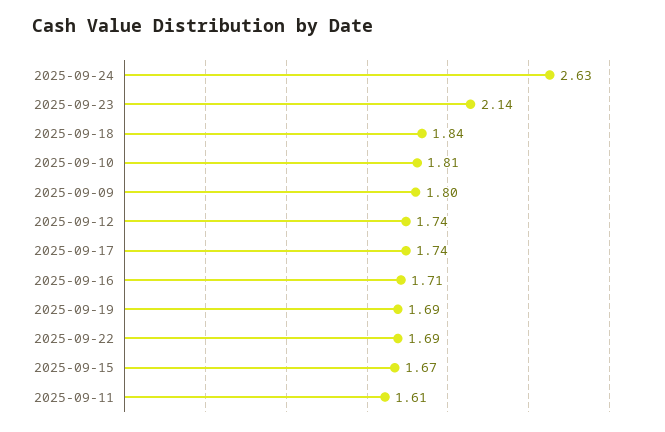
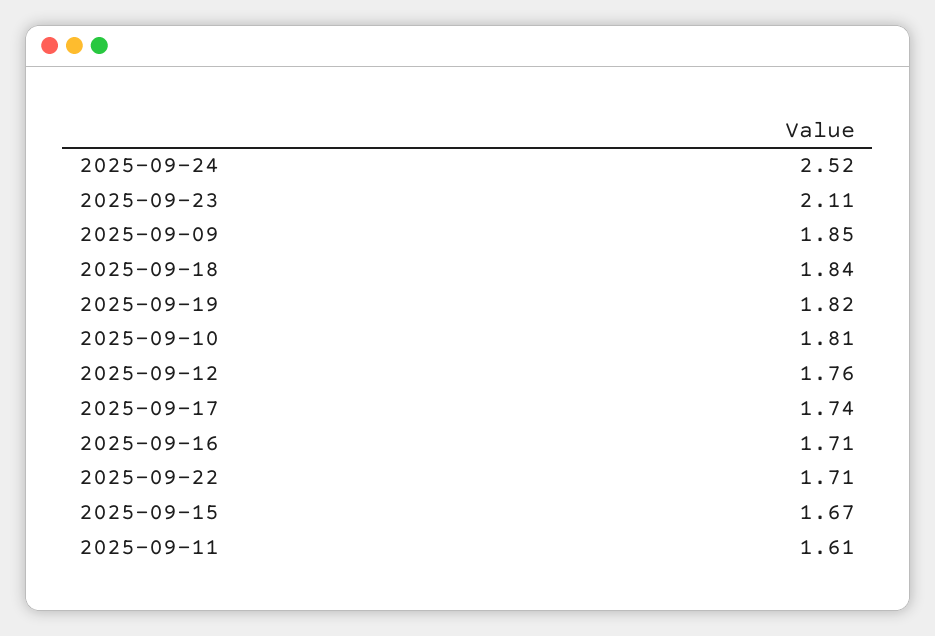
  {
-   "2025-09-24": 2.63,
+   "2025-09-24": 2.52,
-   "2025-09-23": 2.14,
+   "2025-09-23": 2.11,
    "2025-09-18": 1.84,
    "2025-09-10": 1.81,
-   "2025-09-09": 1.8,
+   "2025-09-09": 1.85,
-   "2025-09-12": 1.74,
+   "2025-09-12": 1.76,
    "2025-09-17": 1.74,
    "2025-09-16": 1.71,
-   "2025-09-19": 1.69,
+   "2025-09-19": 1.82,
-   "2025-09-22": 1.69,
+   "2025-09-22": 1.71,
    "2025-09-15": 1.67,
    "2025-09-11": 1.61
  }

